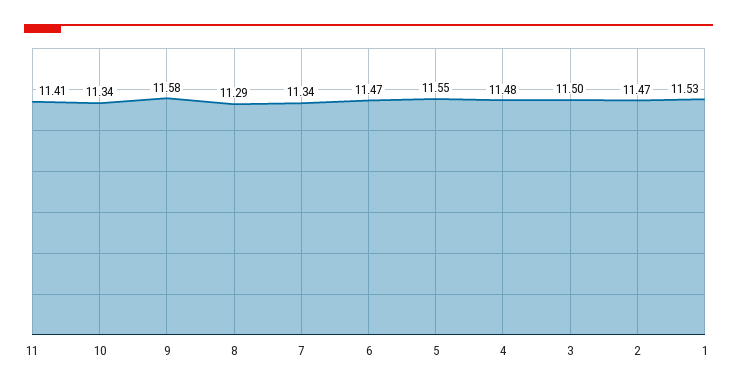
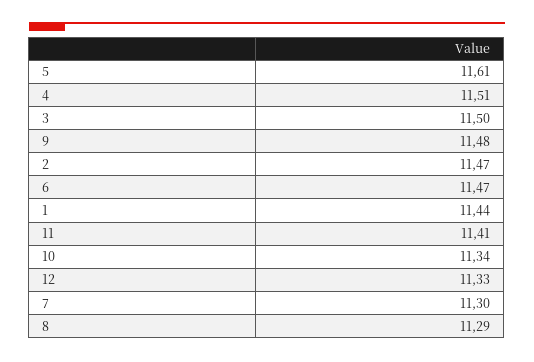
  {
    "11": 11.41,
    "10": 11.34,
-   "9": 11.58,
+   "9": 11.48,
    "8": 11.29,
-   "7": 11.34,
+   "7": 11.3,
    "6": 11.47,
-   "5": 11.55,
+   "5": 11.61,
-   "4": 11.48,
+   "4": 11.51,
    "3": 11.5,
    "2": 11.47,
-   "1": 11.53
+   "1": 11.44,
+   "12": 11.33
  }

